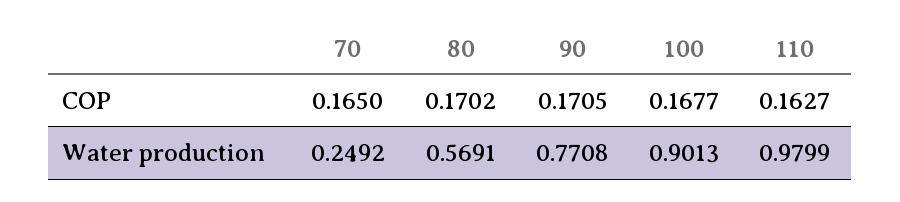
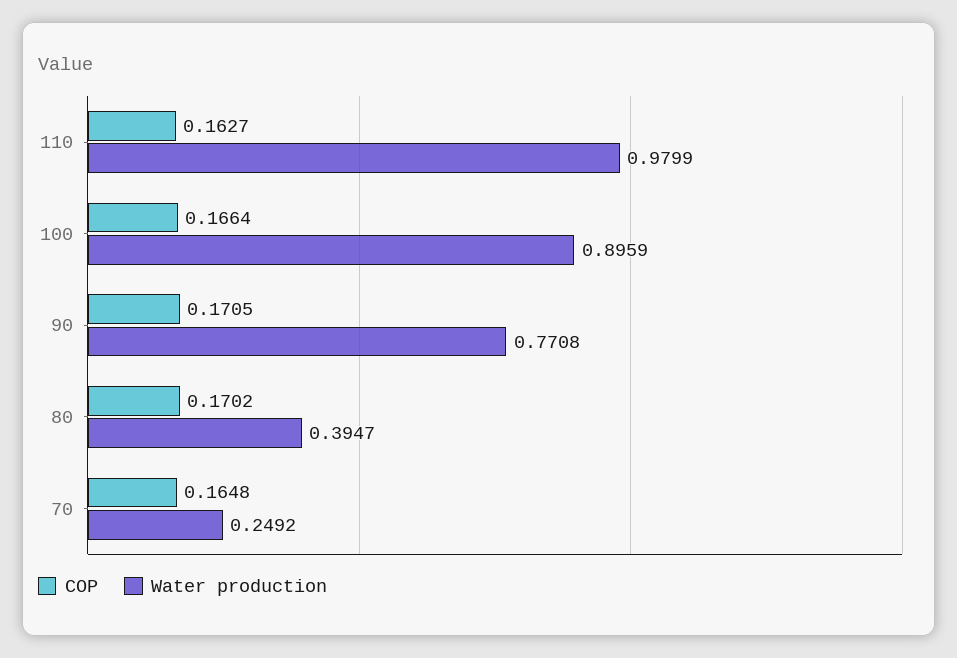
  {
    "COP": {
-     "70": 0.165,
+     "70": 0.1648,
      "80": 0.1702,
      "90": 0.1705,
-     "100": 0.1677,
+     "100": 0.1664,
      "110": 0.1627
    },
    "Water production": {
      "70": 0.2492,
-     "80": 0.5691,
+     "80": 0.3947,
      "90": 0.7708,
-     "100": 0.9013,
+     "100": 0.8959,
      "110": 0.9799
    }
  }

